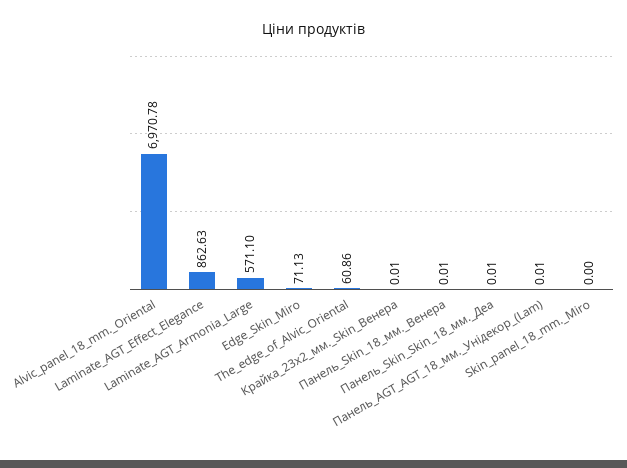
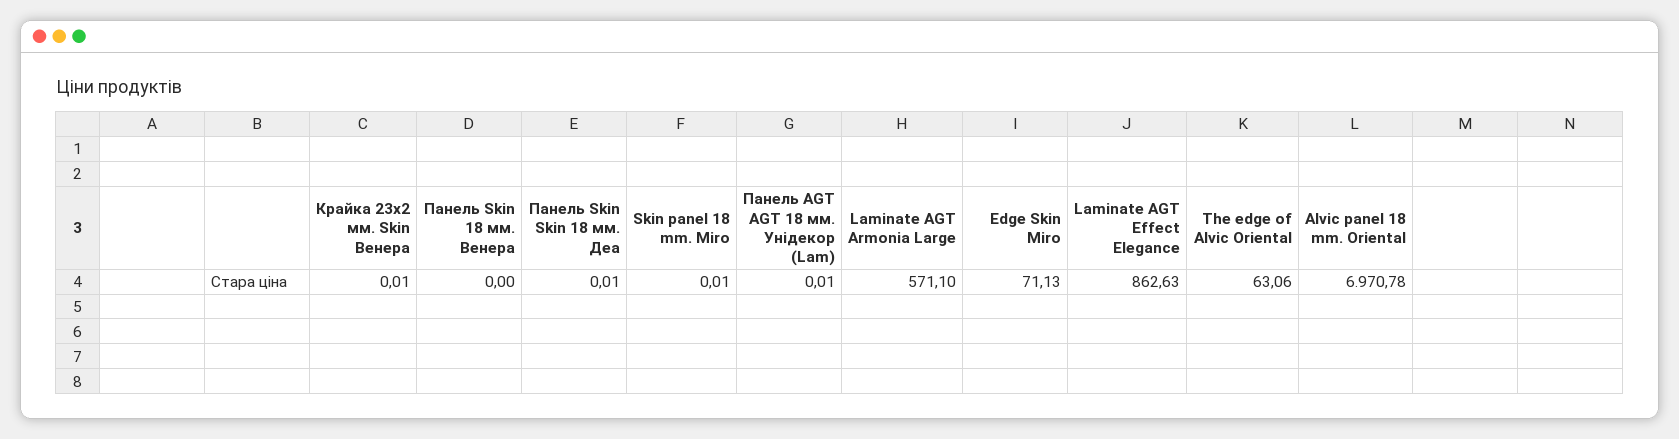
  {
    "Alvic_panel_18_mm._Oriental": 6970.78,
    "Laminate_AGT_Effect_Elegance": 862.63,
    "Laminate_AGT_Armonia_Large": 571.1,
    "Edge_Skin_Miro": 71.13,
-   "The_edge_of_Alvic_Oriental": 60.86,
+   "The_edge_of_Alvic_Oriental": 63.06,
    "Крайка_23x2_мм._Skin_Венера": 0.01,
-   "Панель_Skin_18_мм._Венера": 0.01,
+   "Панель_Skin_18_мм._Венера": 0,
    "Панель_Skin_Skin_18_мм._Деа": 0.01,
    "Панель_AGT_AGT_18_мм._Унідекор_(Lam)": 0.01,
-   "Skin_panel_18_mm._Miro": 0
+   "Skin_panel_18_mm._Miro": 0.01
  }

